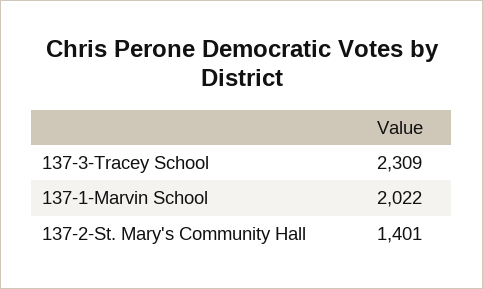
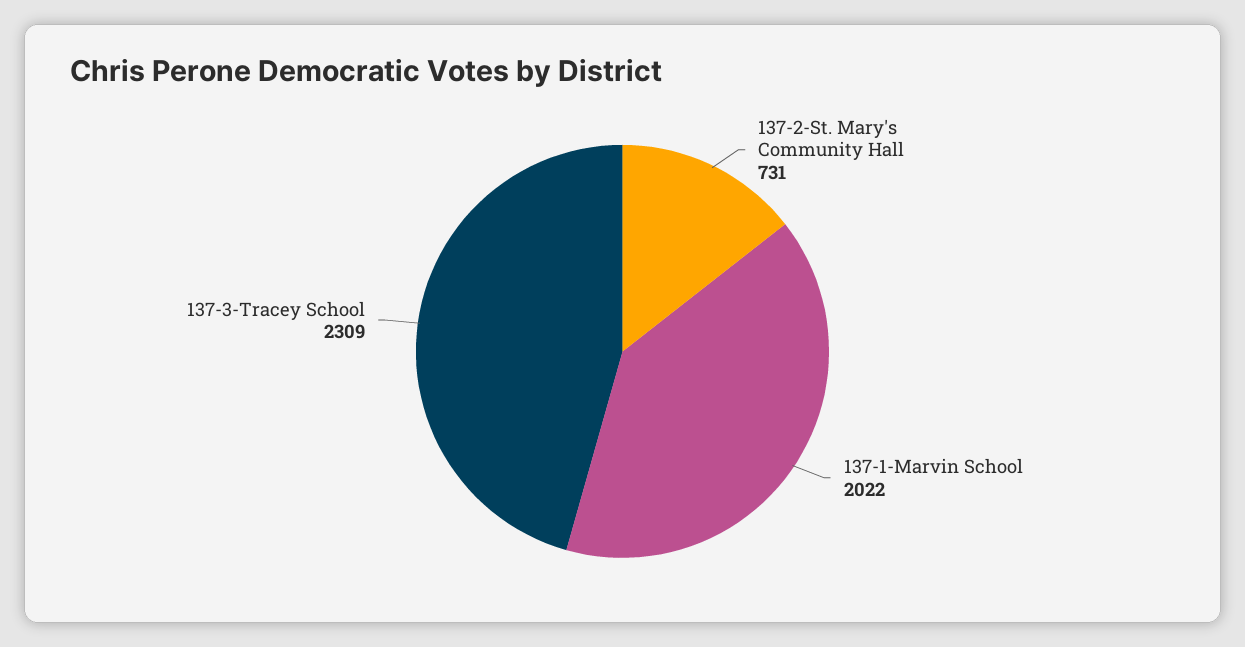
  {
    "137-3-Tracey School": 2309,
    "137-1-Marvin School": 2022,
-   "137-2-St. Mary's Community Hall": 1401
+   "137-2-St. Mary's Community Hall": 731
  }

